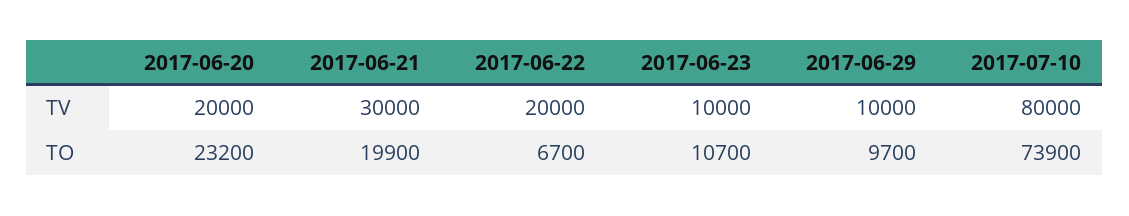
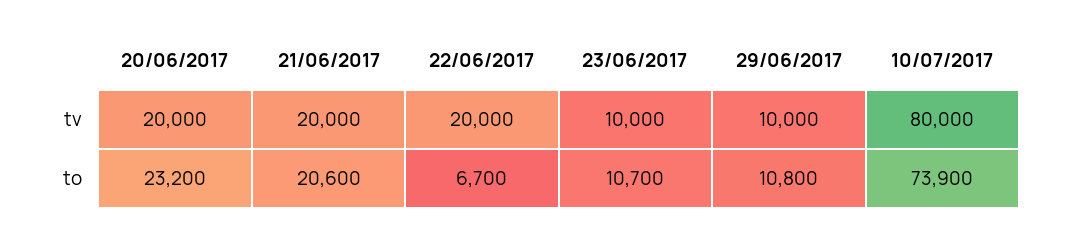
  {
    "2017-06-20": {
      "TV": 20000,
      "TO": 23200
    },
    "2017-06-21": {
-     "TV": 30000,
+     "TV": 20000,
-     "TO": 19900
+     "TO": 20600
    },
    "2017-06-22": {
      "TV": 20000,
      "TO": 6700
    },
    "2017-06-23": {
      "TV": 10000,
      "TO": 10700
    },
    "2017-06-29": {
      "TV": 10000,
-     "TO": 9700
+     "TO": 10800
    },
    "2017-07-10": {
      "TV": 80000,
      "TO": 73900
    }
  }

